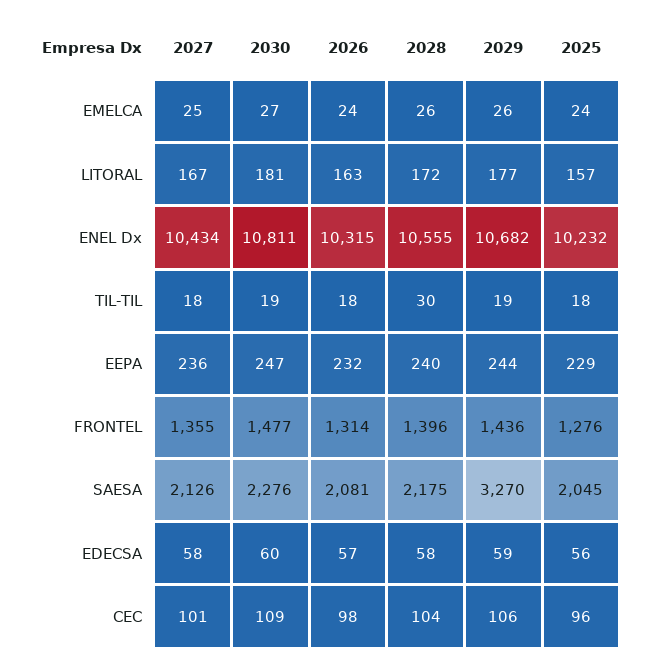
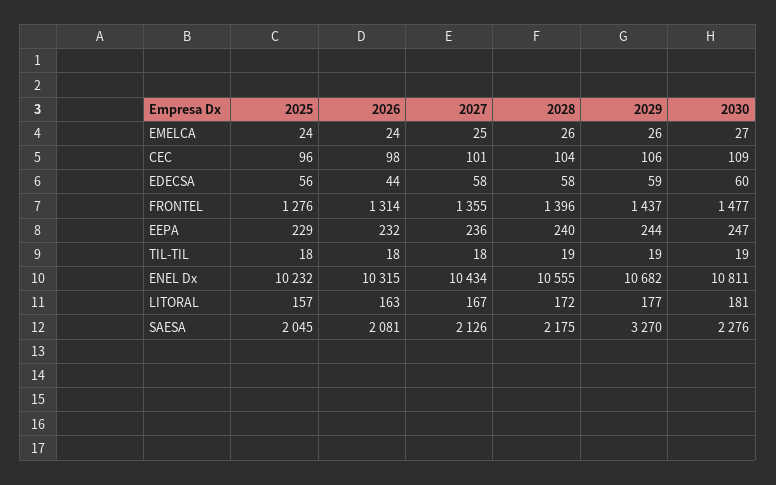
  {
    "2027": {
      "EMELCA": 25,
      "LITORAL": 167,
      "ENEL Dx": 10434,
      "TIL-TIL": 18,
      "EEPA": 236,
      "FRONTEL": 1355,
      "SAESA": 2126,
      "EDECSA": 58,
      "CEC": 101
    },
    "2030": {
      "EMELCA": 27,
      "LITORAL": 181,
      "ENEL Dx": 10811,
      "TIL-TIL": 19,
      "EEPA": 247,
      "FRONTEL": 1477,
      "SAESA": 2276,
      "EDECSA": 60,
      "CEC": 109
    },
    "2026": {
      "EMELCA": 24,
      "LITORAL": 163,
      "ENEL Dx": 10315,
      "TIL-TIL": 18,
      "EEPA": 232,
      "FRONTEL": 1314,
      "SAESA": 2081,
-     "EDECSA": 57,
+     "EDECSA": 44,
      "CEC": 98
    },
    "2028": {
      "EMELCA": 26,
      "LITORAL": 172,
      "ENEL Dx": 10555,
-     "TIL-TIL": 30,
+     "TIL-TIL": 19,
      "EEPA": 240,
      "FRONTEL": 1396,
      "SAESA": 2175,
      "EDECSA": 58,
      "CEC": 104
    },
    "2029": {
      "EMELCA": 26,
      "LITORAL": 177,
      "ENEL Dx": 10682,
      "TIL-TIL": 19,
      "EEPA": 244,
-     "FRONTEL": 1436,
+     "FRONTEL": 1437,
      "SAESA": 3270,
      "EDECSA": 59,
      "CEC": 106
    },
    "2025": {
      "EMELCA": 24,
      "LITORAL": 157,
      "ENEL Dx": 10232,
      "TIL-TIL": 18,
      "EEPA": 229,
      "FRONTEL": 1276,
      "SAESA": 2045,
      "EDECSA": 56,
      "CEC": 96
    }
  }

